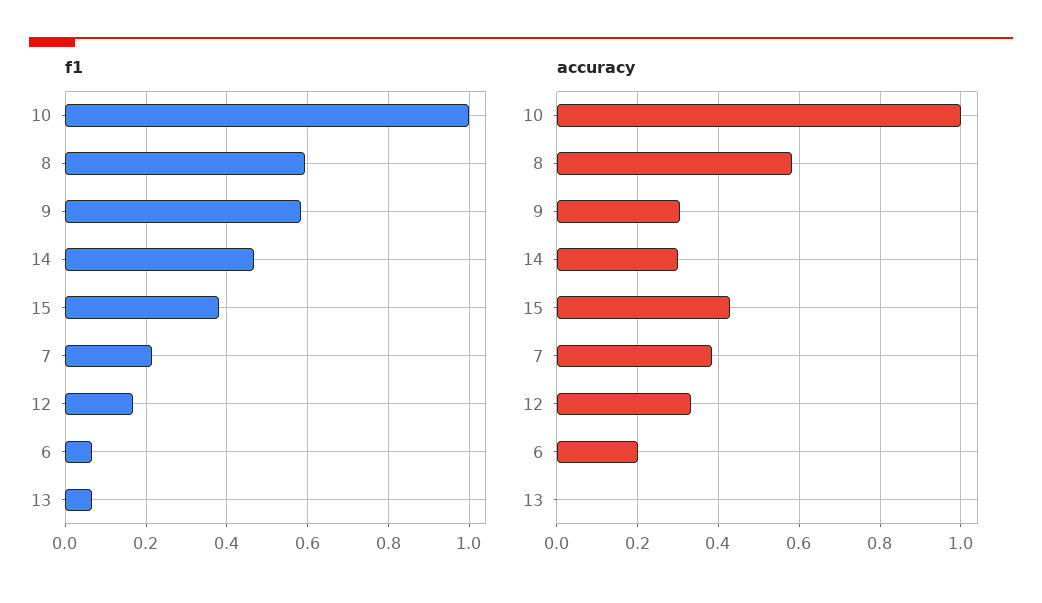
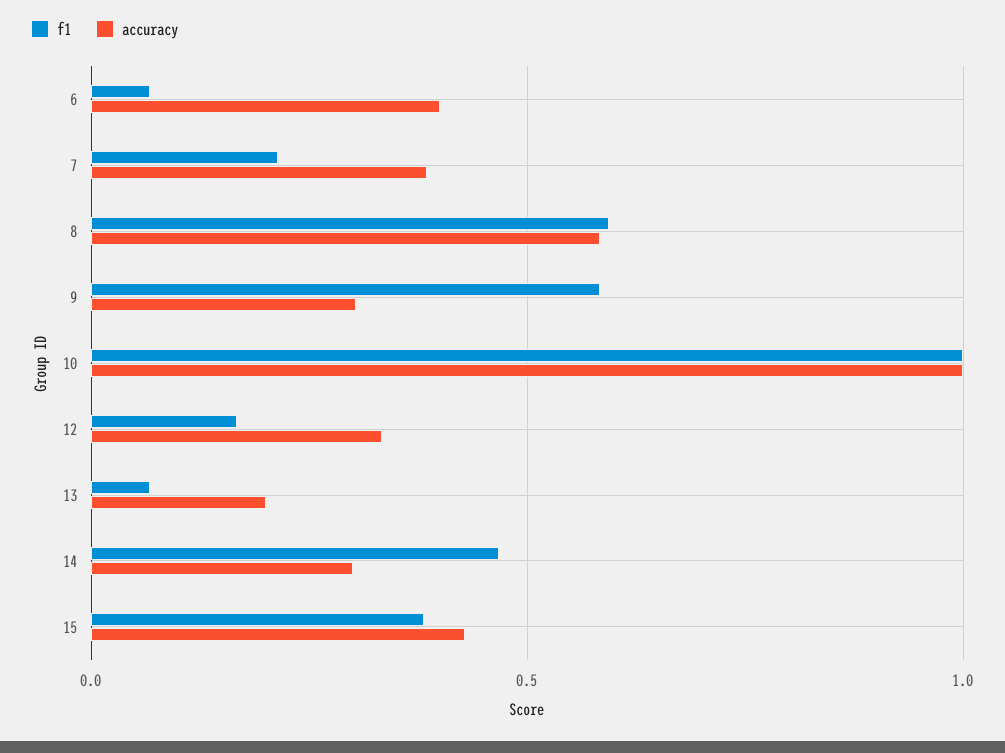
  {
    "f1": {
      "10": 1,
      "8": 0.6,
      "9": 0.58,
      "14": 0.46,
      "15": 0.38,
      "7": 0.22,
      "12": 0.16,
      "6": 0.06,
      "13": 0.06
    },
    "accuracy": {
      "10": 1,
      "8": 0.58,
      "9": 0.3,
      "14": 0.3,
      "15": 0.42,
      "7": 0.38,
      "12": 0.34,
-     "6": 0.2,
+     "6": 0.4,
-     "13": 0
+     "13": 0.2
    }
  }

